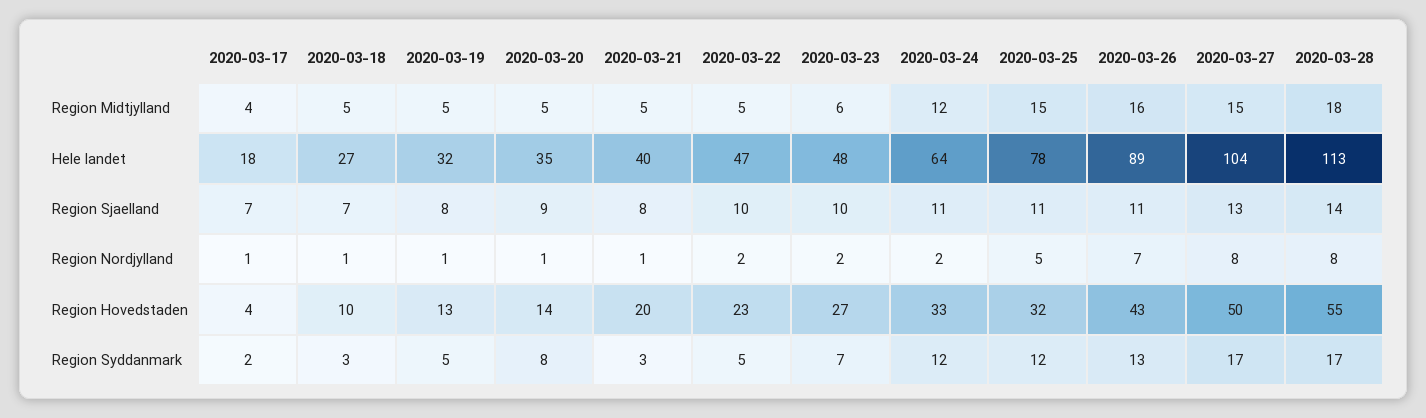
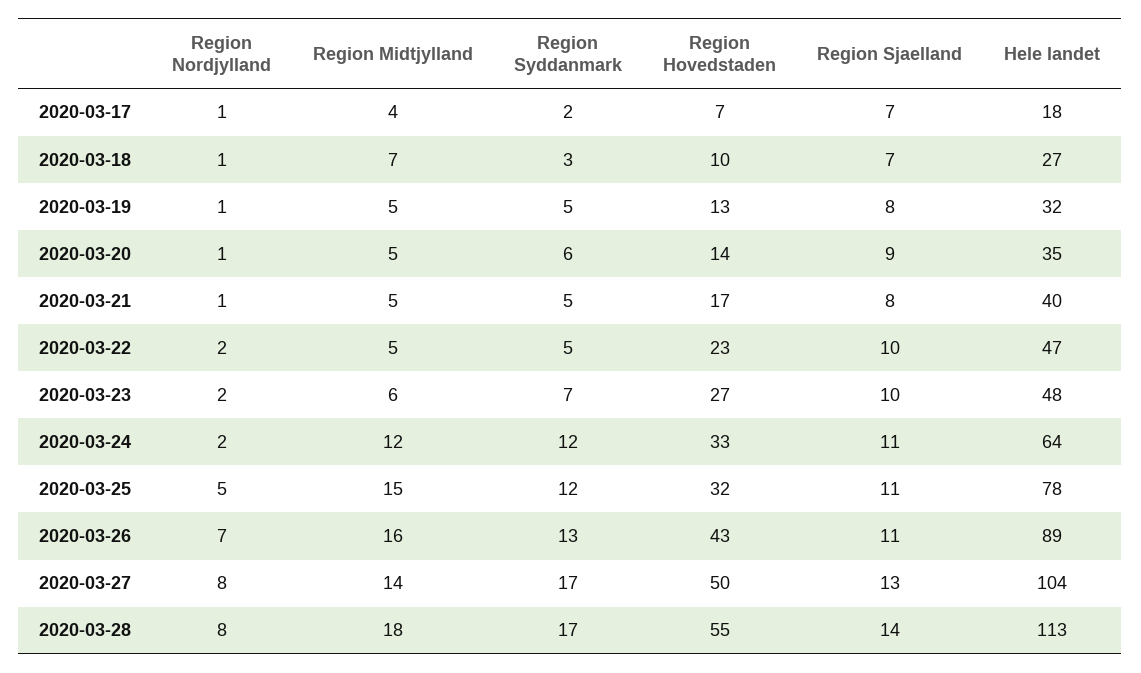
  {
    "2020-03-17": {
      "Region Midtjylland": 4,
      "Hele landet": 18,
      "Region Sjaelland": 7,
      "Region Nordjylland": 1,
-     "Region Hovedstaden": 4,
+     "Region Hovedstaden": 7,
      "Region Syddanmark": 2
    },
    "2020-03-18": {
-     "Region Midtjylland": 5,
+     "Region Midtjylland": 7,
      "Hele landet": 27,
      "Region Sjaelland": 7,
      "Region Nordjylland": 1,
      "Region Hovedstaden": 10,
      "Region Syddanmark": 3
    },
    "2020-03-19": {
      "Region Midtjylland": 5,
      "Hele landet": 32,
      "Region Sjaelland": 8,
      "Region Nordjylland": 1,
      "Region Hovedstaden": 13,
      "Region Syddanmark": 5
    },
    "2020-03-20": {
      "Region Midtjylland": 5,
      "Hele landet": 35,
      "Region Sjaelland": 9,
      "Region Nordjylland": 1,
      "Region Hovedstaden": 14,
-     "Region Syddanmark": 8
+     "Region Syddanmark": 6
    },
    "2020-03-21": {
      "Region Midtjylland": 5,
      "Hele landet": 40,
      "Region Sjaelland": 8,
      "Region Nordjylland": 1,
-     "Region Hovedstaden": 20,
+     "Region Hovedstaden": 17,
-     "Region Syddanmark": 3
+     "Region Syddanmark": 5
    },
    "2020-03-22": {
      "Region Midtjylland": 5,
      "Hele landet": 47,
      "Region Sjaelland": 10,
      "Region Nordjylland": 2,
      "Region Hovedstaden": 23,
      "Region Syddanmark": 5
    },
    "2020-03-23": {
      "Region Midtjylland": 6,
      "Hele landet": 48,
      "Region Sjaelland": 10,
      "Region Nordjylland": 2,
      "Region Hovedstaden": 27,
      "Region Syddanmark": 7
    },
    "2020-03-24": {
      "Region Midtjylland": 12,
      "Hele landet": 64,
      "Region Sjaelland": 11,
      "Region Nordjylland": 2,
      "Region Hovedstaden": 33,
      "Region Syddanmark": 12
    },
    "2020-03-25": {
      "Region Midtjylland": 15,
      "Hele landet": 78,
      "Region Sjaelland": 11,
      "Region Nordjylland": 5,
      "Region Hovedstaden": 32,
      "Region Syddanmark": 12
    },
    "2020-03-26": {
      "Region Midtjylland": 16,
      "Hele landet": 89,
      "Region Sjaelland": 11,
      "Region Nordjylland": 7,
      "Region Hovedstaden": 43,
      "Region Syddanmark": 13
    },
    "2020-03-27": {
-     "Region Midtjylland": 15,
+     "Region Midtjylland": 14,
      "Hele landet": 104,
      "Region Sjaelland": 13,
      "Region Nordjylland": 8,
      "Region Hovedstaden": 50,
      "Region Syddanmark": 17
    },
    "2020-03-28": {
      "Region Midtjylland": 18,
      "Hele landet": 113,
      "Region Sjaelland": 14,
      "Region Nordjylland": 8,
      "Region Hovedstaden": 55,
      "Region Syddanmark": 17
    }
  }

